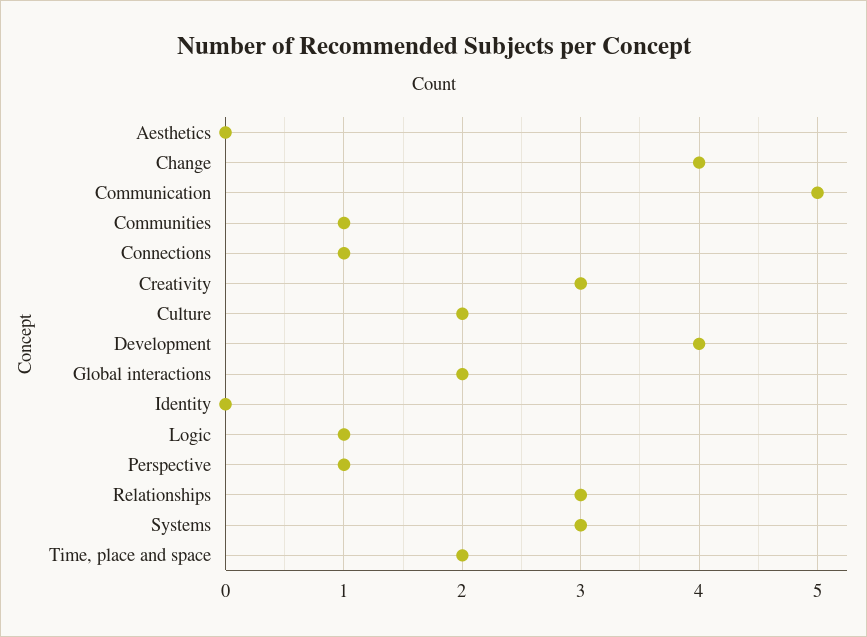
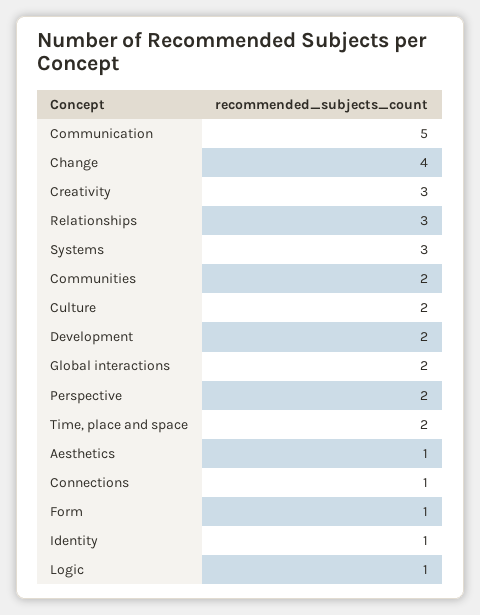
  {
-   "Aesthetics": 0,
+   "Aesthetics": 1,
    "Change": 4,
    "Communication": 5,
-   "Communities": 1,
+   "Communities": 2,
    "Connections": 1,
    "Creativity": 3,
    "Culture": 2,
-   "Development": 4,
+   "Development": 2,
    "Global interactions": 2,
-   "Identity": 0,
+   "Identity": 1,
    "Logic": 1,
-   "Perspective": 1,
+   "Perspective": 2,
    "Relationships": 3,
    "Systems": 3,
-   "Time, place and space": 2
+   "Time, place and space": 2,
+   "Form": 1
  }

